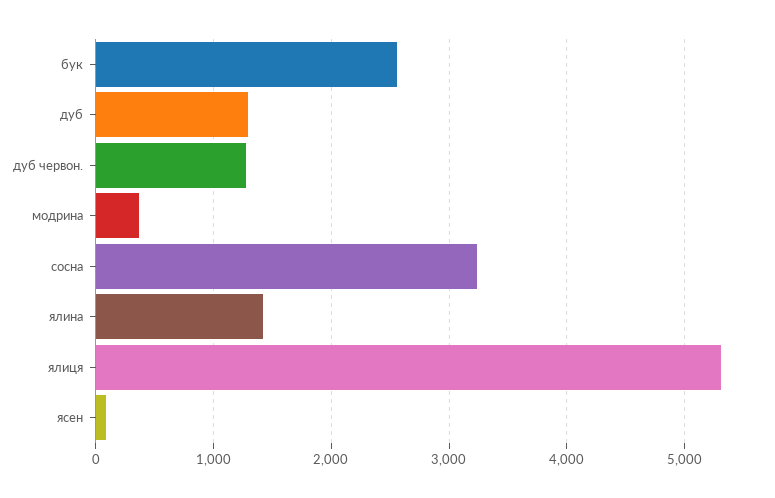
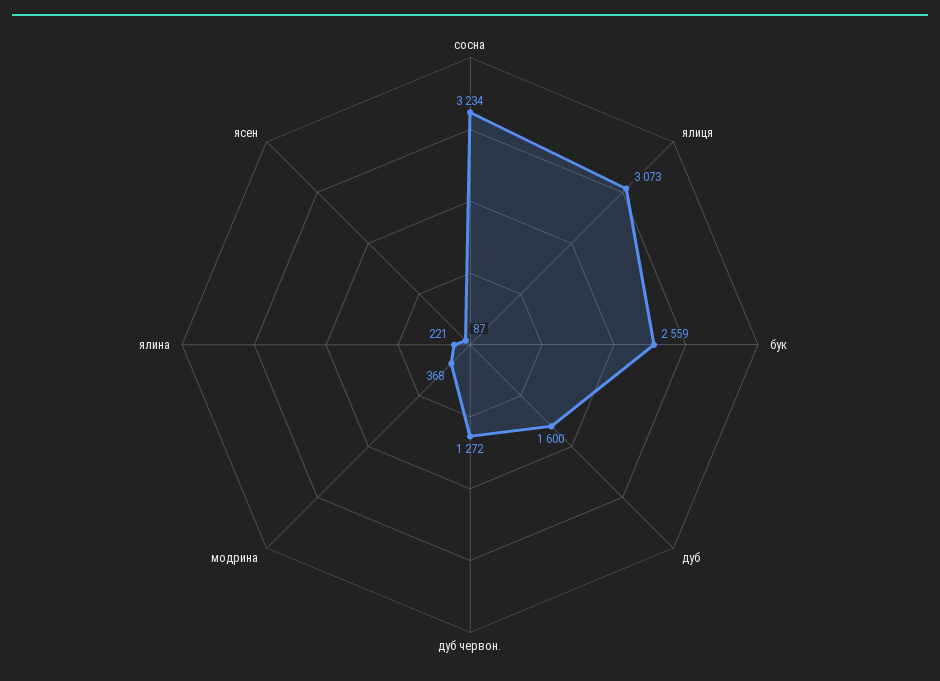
  {
    "бук": 2559,
-   "дуб": 1300,
+   "дуб": 1600,
    "дуб червон.": 1272,
    "модрина": 368,
    "сосна": 3234,
-   "ялина": 1400,
+   "ялина": 221,
-   "ялиця": 5300,
+   "ялиця": 3073,
    "ясен": 87
  }

